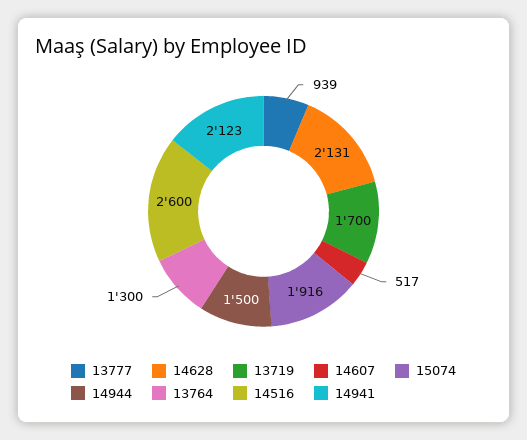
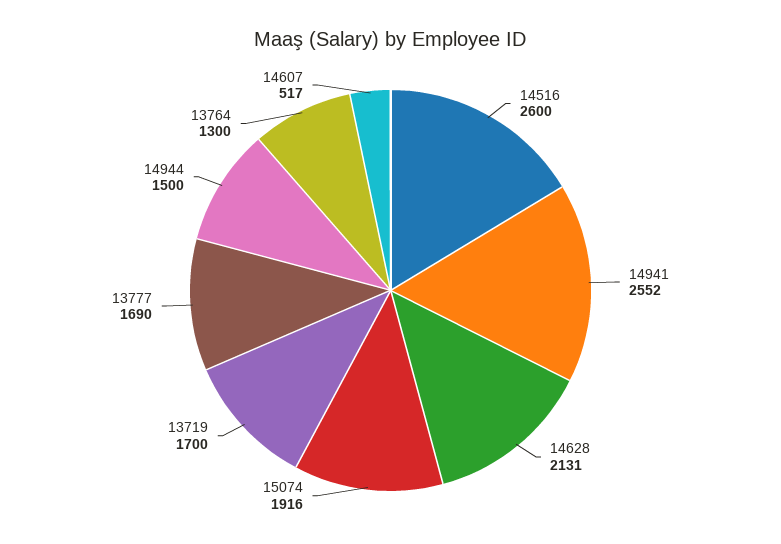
  {
-   "13777": 939,
+   "13777": 1690,
    "14628": 2131,
    "13719": 1700,
    "14607": 517,
    "15074": 1916,
    "14944": 1500,
    "13764": 1300,
    "14516": 2600,
-   "14941": 2123
+   "14941": 2552
  }

